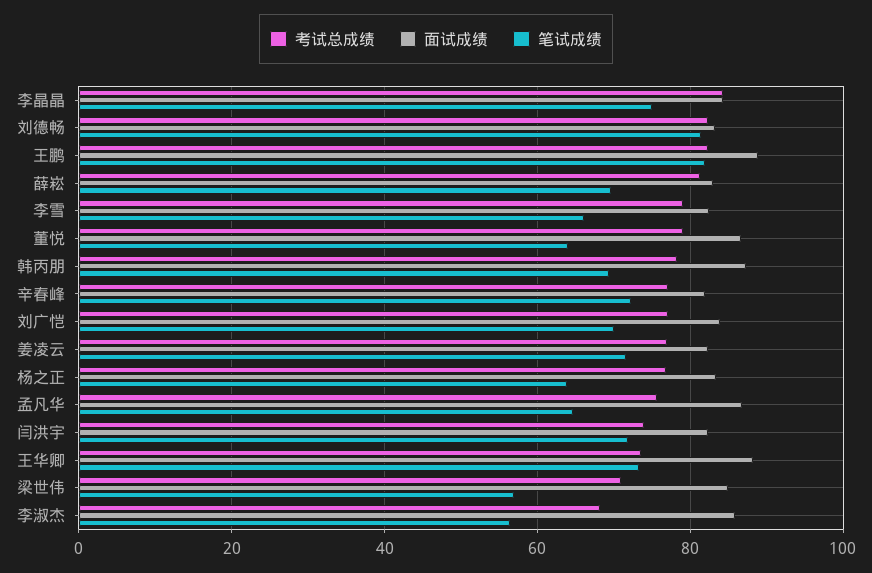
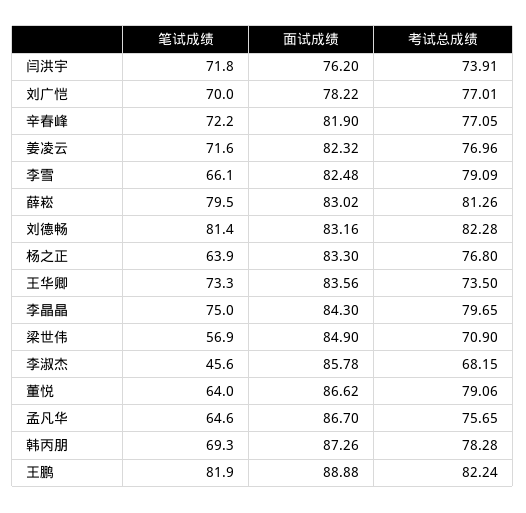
  {
    "考试总成绩": {
-     "李晶晶": 84,
+     "李晶晶": 79.65,
      "刘德畅": 82.28,
      "王鹏": 82.24,
      "薛崧": 81.26,
      "李雪": 79.09,
      "董悦": 79.06,
      "韩丙朋": 78.28,
      "辛春峰": 77.05,
      "刘广恺": 77.01,
      "姜凌云": 76.96,
      "杨之正": 76.8,
      "孟凡华": 75.65,
      "闫洪宇": 73.91,
      "王华卿": 73.5,
      "梁世伟": 70.9,
      "李淑杰": 68.15
    },
    "面试成绩": {
      "李晶晶": 84.3,
      "刘德畅": 83.16,
      "王鹏": 88.88,
      "薛崧": 83.02,
      "李雪": 82.48,
      "董悦": 86.62,
      "韩丙朋": 87.26,
      "辛春峰": 81.9,
-     "刘广恺": 84,
+     "刘广恺": 78.22,
      "姜凌云": 82.32,
      "杨之正": 83.3,
      "孟凡华": 86.7,
-     "闫洪宇": 82,
+     "闫洪宇": 76.2,
-     "王华卿": 88,
+     "王华卿": 83.56,
      "梁世伟": 84.9,
      "李淑杰": 85.78
    },
    "笔试成绩": {
      "李晶晶": 75,
      "刘德畅": 81.4,
      "王鹏": 81.9,
-     "薛崧": 70,
+     "薛崧": 79.5,
      "李雪": 66.1,
      "董悦": 64,
      "韩丙朋": 69.3,
      "辛春峰": 72.2,
      "刘广恺": 70,
      "姜凌云": 71.6,
      "杨之正": 63.9,
      "孟凡华": 64.6,
      "闫洪宇": 71.8,
      "王华卿": 73.3,
      "梁世伟": 56.9,
-     "李淑杰": 56
+     "李淑杰": 45.6
    }
  }

